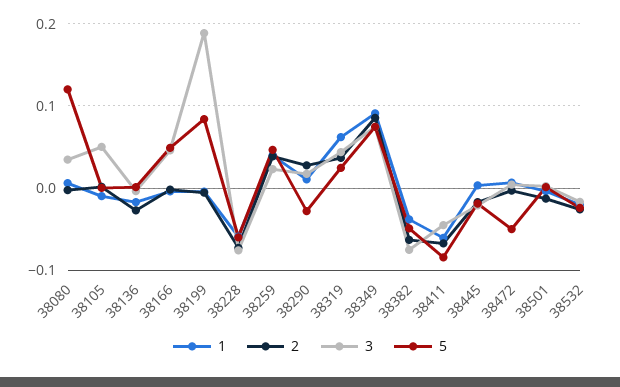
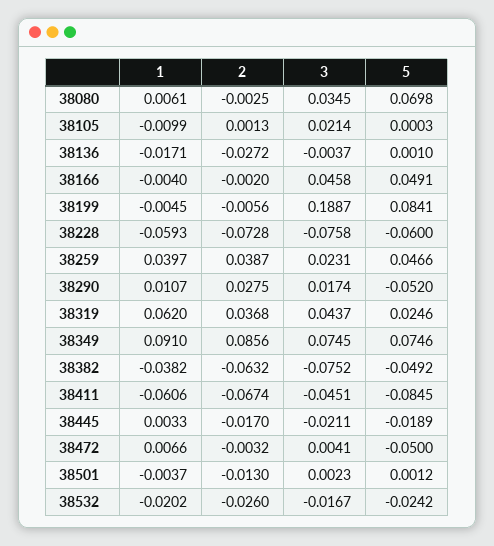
  {
    "1": {
      "38080": 0.0061,
      "38105": -0.0099,
      "38136": -0.0171,
      "38166": -0.004,
      "38199": -0.0045,
      "38228": -0.0593,
      "38259": 0.0397,
      "38290": 0.0107,
      "38319": 0.062,
      "38349": 0.091,
      "38382": -0.0382,
      "38411": -0.0606,
      "38445": 0.0033,
      "38472": 0.0066,
      "38501": -0.0037,
      "38532": -0.0202
    },
    "2": {
      "38080": -0.0025,
      "38105": 0.0013,
      "38136": -0.0272,
      "38166": -0.002,
      "38199": -0.0056,
      "38228": -0.0728,
      "38259": 0.0387,
      "38290": 0.0275,
      "38319": 0.0368,
      "38349": 0.0856,
      "38382": -0.0632,
      "38411": -0.0674,
      "38445": -0.017,
      "38472": -0.0032,
      "38501": -0.013,
      "38532": -0.026
    },
    "3": {
      "38080": 0.0345,
-     "38105": 0.05,
+     "38105": 0.0214,
      "38136": -0.0037,
      "38166": 0.0458,
      "38199": 0.1887,
      "38228": -0.0758,
      "38259": 0.0231,
      "38290": 0.0174,
      "38319": 0.0437,
      "38349": 0.0745,
      "38382": -0.0752,
      "38411": -0.0451,
      "38445": -0.0211,
      "38472": 0.0041,
      "38501": 0.0023,
      "38532": -0.0167
    },
    "5": {
-     "38080": 0.12,
+     "38080": 0.0698,
      "38105": 0.0003,
      "38136": 0.001,
      "38166": 0.0491,
      "38199": 0.0841,
      "38228": -0.06,
      "38259": 0.0466,
-     "38290": -0.03,
+     "38290": -0.052,
      "38319": 0.0246,
      "38349": 0.0746,
      "38382": -0.0492,
      "38411": -0.0845,
      "38445": -0.0189,
      "38472": -0.05,
      "38501": 0.0012,
      "38532": -0.0242
    }
  }

